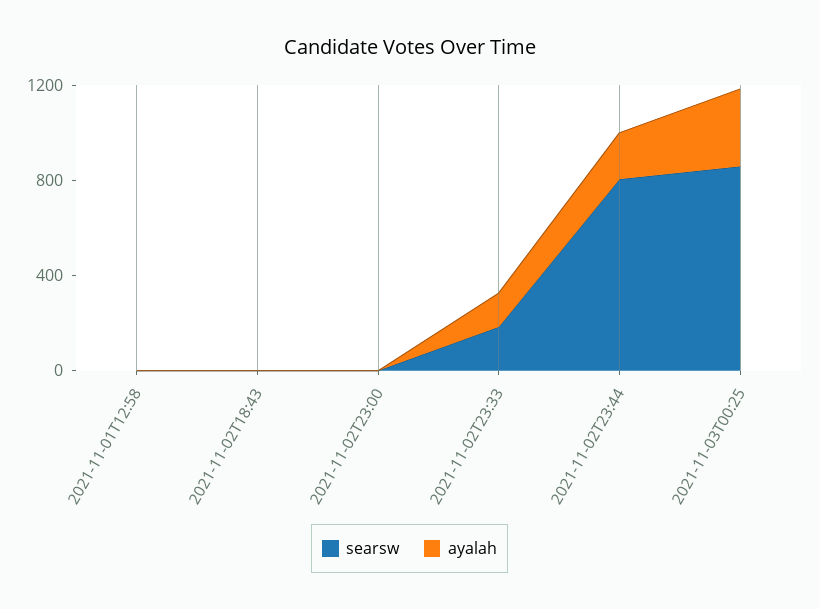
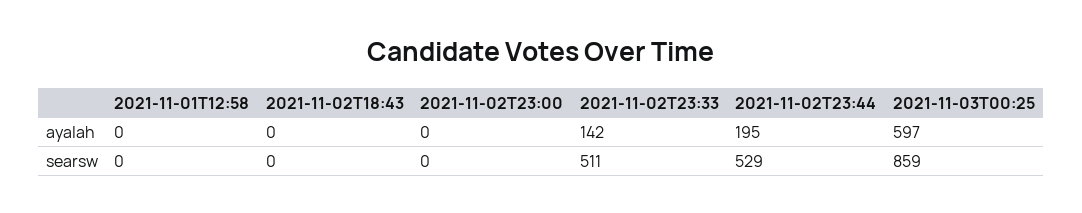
  {
    "searsw": {
      "2021-11-01T12:58": 0,
      "2021-11-02T18:43": 0,
      "2021-11-02T23:00": 0,
-     "2021-11-02T23:33": 200,
+     "2021-11-02T23:33": 511,
-     "2021-11-02T23:44": 800,
+     "2021-11-02T23:44": 529,
      "2021-11-03T00:25": 859
    },
    "ayalah": {
      "2021-11-01T12:58": 0,
      "2021-11-02T18:43": 0,
      "2021-11-02T23:00": 0,
      "2021-11-02T23:33": 142,
      "2021-11-02T23:44": 195,
-     "2021-11-03T00:25": 300
+     "2021-11-03T00:25": 597
    }
  }

